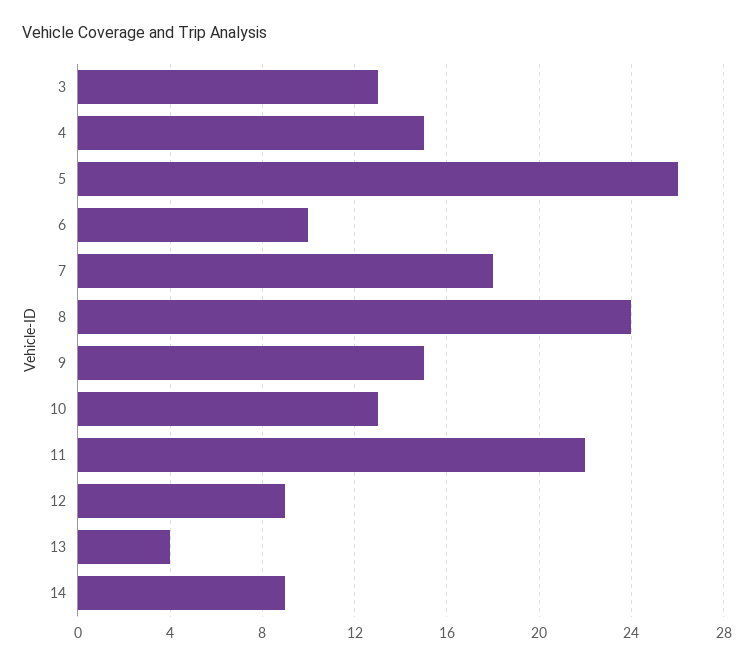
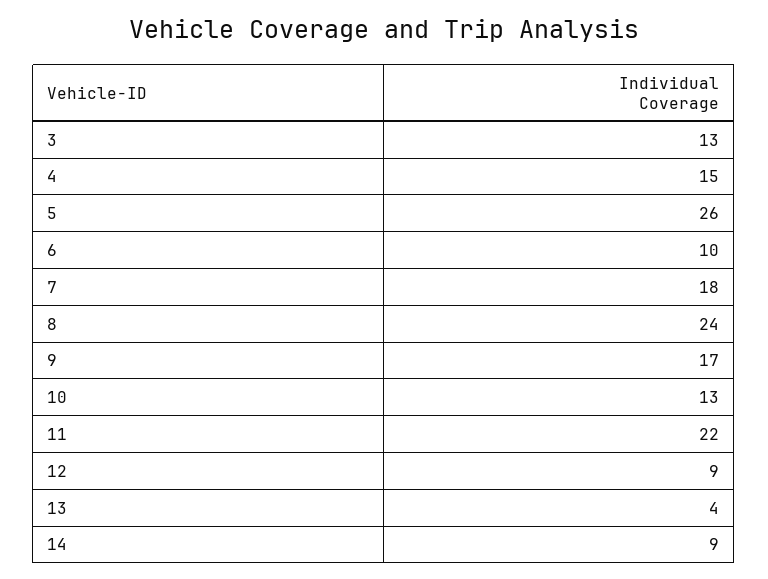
  {
    "3": 13,
    "4": 15,
    "5": 26,
    "6": 10,
    "7": 18,
    "8": 24,
-   "9": 15,
+   "9": 17,
    "10": 13,
    "11": 22,
    "12": 9,
    "13": 4,
    "14": 9
  }

